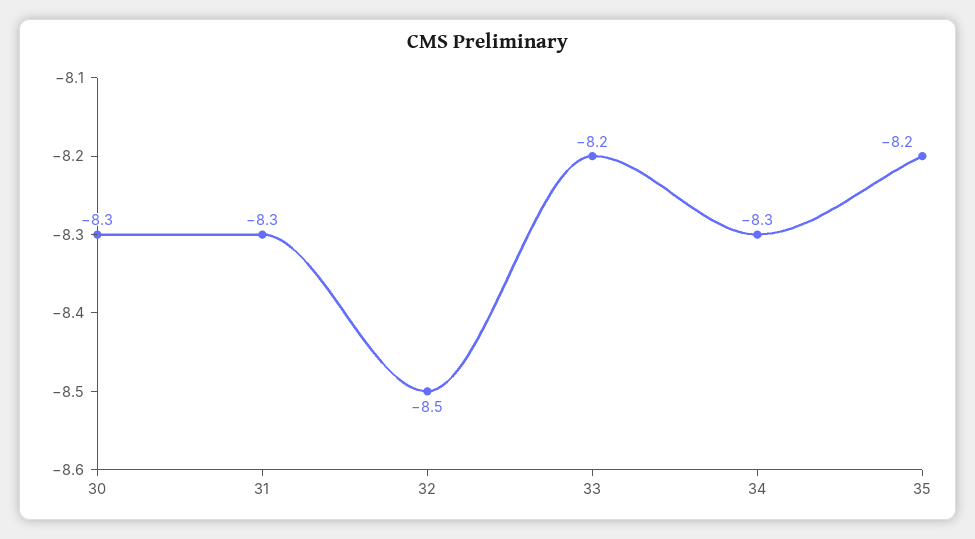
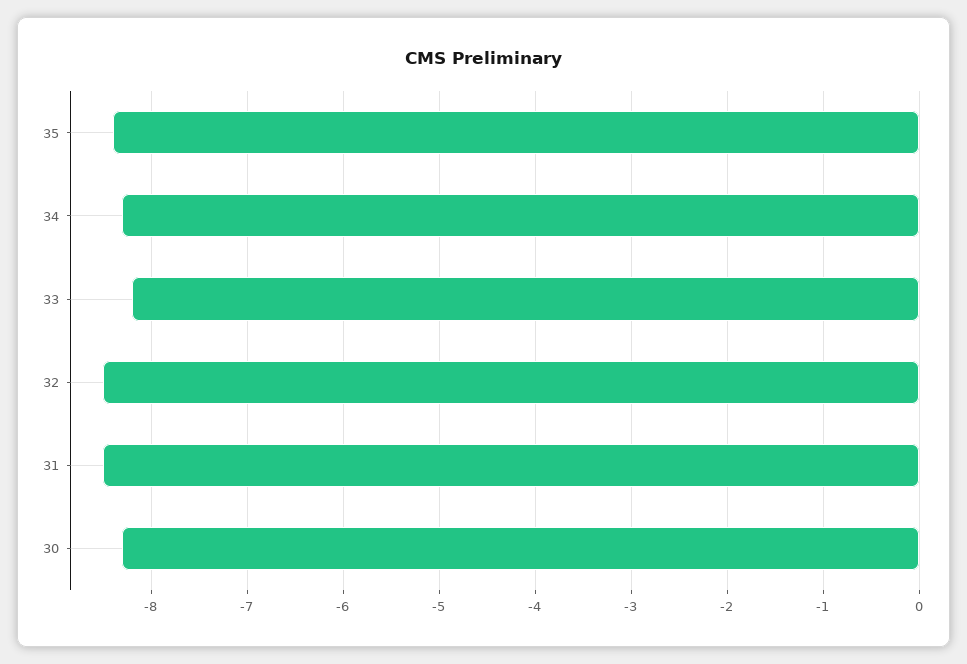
  {
    "30": -8.3,
-   "31": -8.3,
+   "31": -8.5,
    "32": -8.5,
    "33": -8.2,
    "34": -8.3,
-   "35": -8.2
+   "35": -8.4
  }

